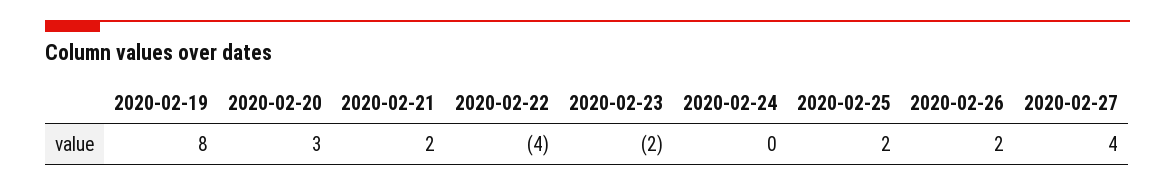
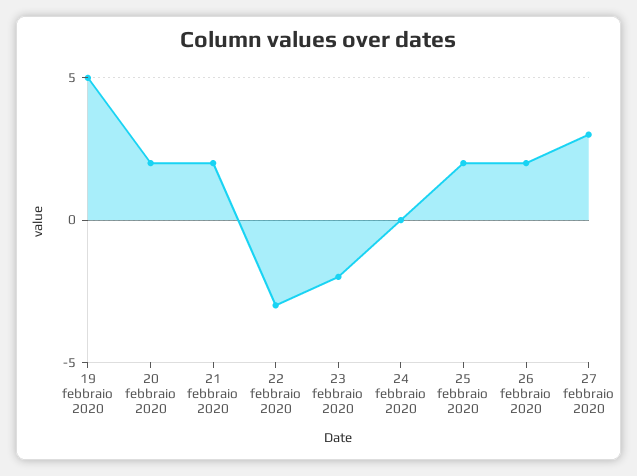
  {
-   "2020-02-19": 8,
+   "2020-02-19": 5,
-   "2020-02-20": 3,
+   "2020-02-20": 2,
    "2020-02-21": 2,
-   "2020-02-22": -4,
+   "2020-02-22": -3,
    "2020-02-23": -2,
    "2020-02-24": 0,
    "2020-02-25": 2,
    "2020-02-26": 2,
-   "2020-02-27": 4
+   "2020-02-27": 3
  }

